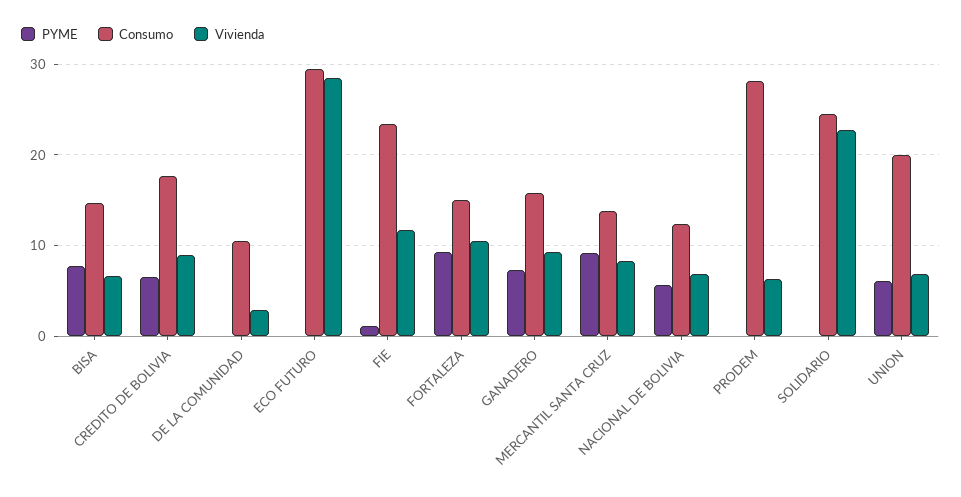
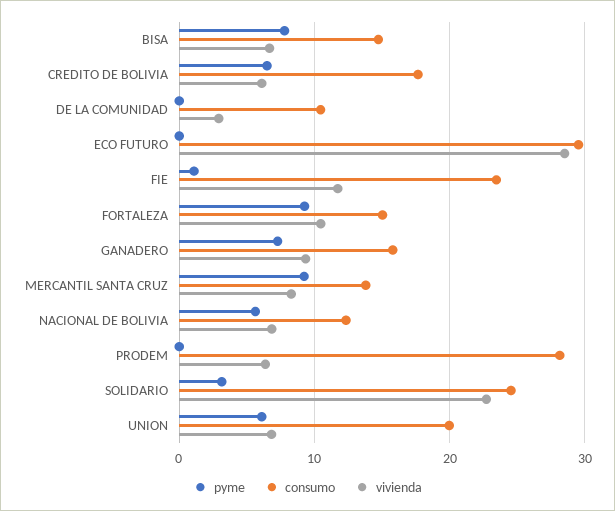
  {
    "PYME": {
      "BISA": 8,
      "CREDITO DE BOLIVIA": 6,
      "DE LA COMUNIDAD": 0,
      "ECO FUTURO": 0,
      "FIE": 1,
      "FORTALEZA": 9,
      "GANADERO": 7,
      "MERCANTIL SANTA CRUZ": 9,
      "NACIONAL DE BOLIVIA": 6,
      "PRODEM": 0,
-     "SOLIDARIO": 0,
+     "SOLIDARIO": 3,
      "UNION": 6
    },
    "Consumo": {
      "BISA": 15,
      "CREDITO DE BOLIVIA": 18,
      "DE LA COMUNIDAD": 10,
      "ECO FUTURO": 30,
      "FIE": 23,
      "FORTALEZA": 15,
      "GANADERO": 16,
      "MERCANTIL SANTA CRUZ": 14,
      "NACIONAL DE BOLIVIA": 12,
      "PRODEM": 28,
      "SOLIDARIO": 25,
      "UNION": 20
    },
    "Vivienda": {
      "BISA": 7,
-     "CREDITO DE BOLIVIA": 9,
+     "CREDITO DE BOLIVIA": 6,
      "DE LA COMUNIDAD": 3,
      "ECO FUTURO": 29,
      "FIE": 12,
      "FORTALEZA": 10,
      "GANADERO": 9,
      "MERCANTIL SANTA CRUZ": 8,
      "NACIONAL DE BOLIVIA": 7,
      "PRODEM": 6,
      "SOLIDARIO": 23,
      "UNION": 7
    }
  }

